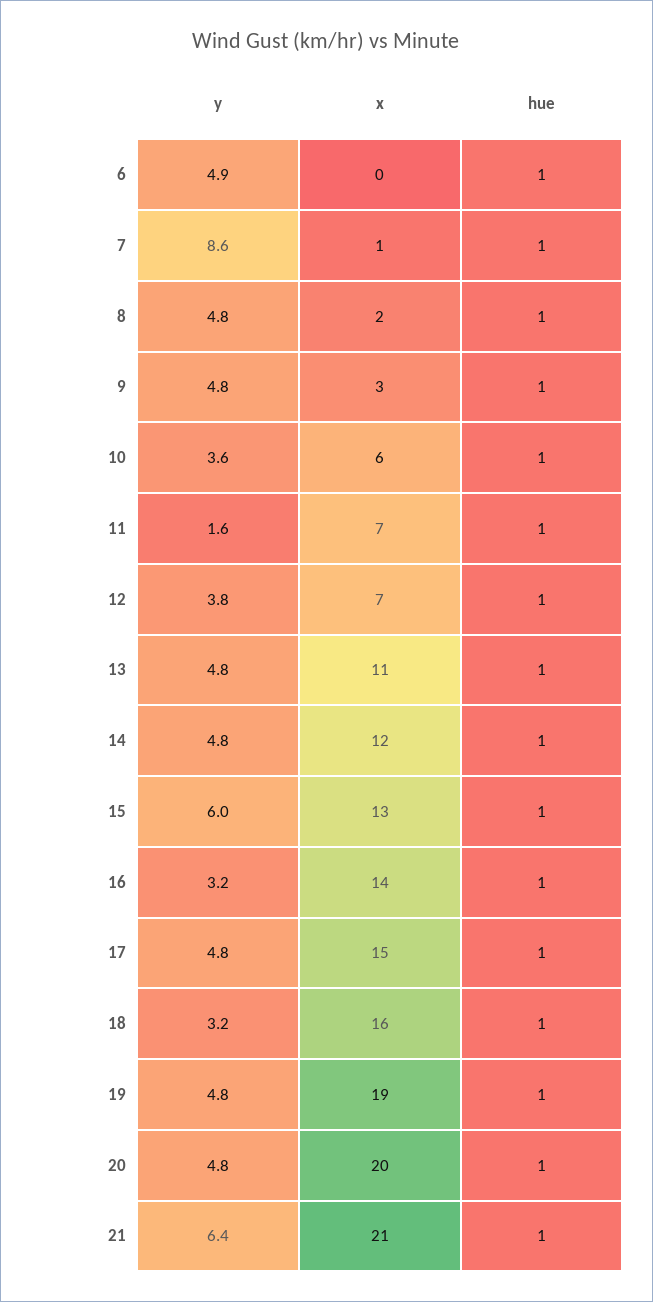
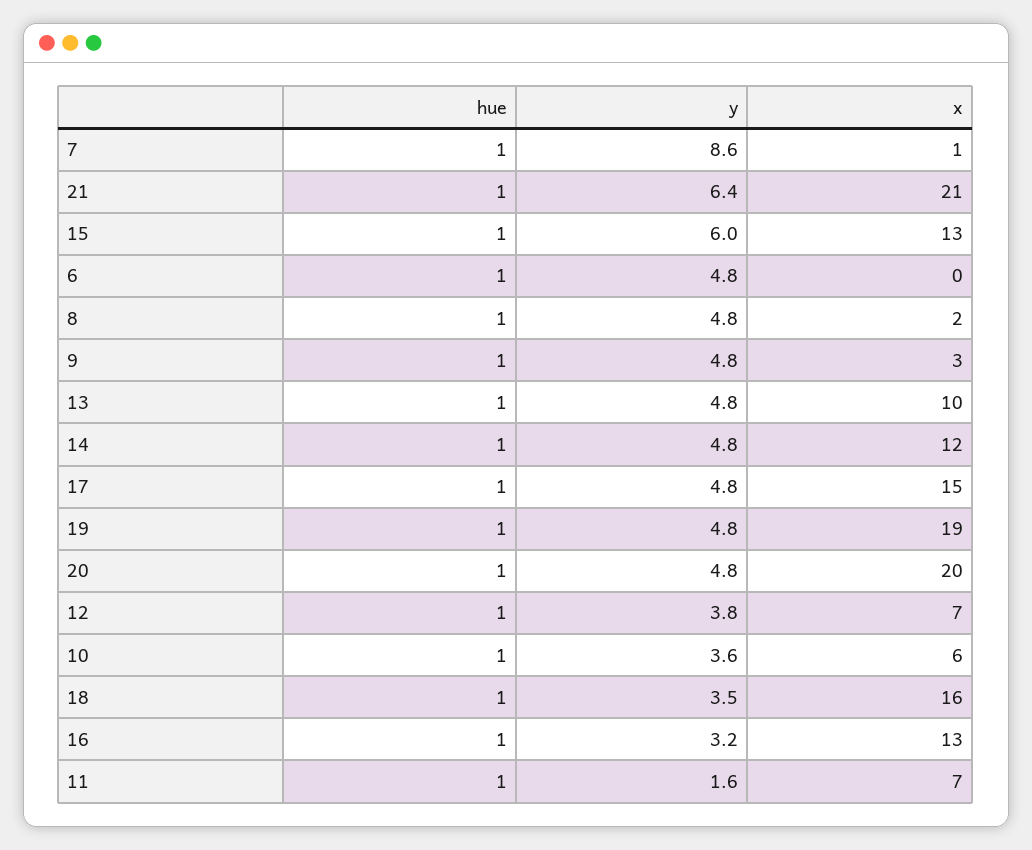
  {
    "y": {
-     "6": 4.9,
+     "6": 4.8,
      "7": 8.6,
      "8": 4.8,
      "9": 4.8,
      "10": 3.6,
      "11": 1.6,
      "12": 3.8,
      "13": 4.8,
      "14": 4.8,
      "15": 6,
      "16": 3.2,
      "17": 4.8,
-     "18": 3.2,
+     "18": 3.5,
      "19": 4.8,
      "20": 4.8,
      "21": 6.4
    },
    "x": {
      "6": 0,
      "7": 1,
      "8": 2,
      "9": 3,
      "10": 6,
      "11": 7,
      "12": 7,
-     "13": 11,
+     "13": 10,
      "14": 12,
      "15": 13,
-     "16": 14,
+     "16": 13,
      "17": 15,
      "18": 16,
      "19": 19,
      "20": 20,
      "21": 21
    },
    "hue": {
      "6": 1,
      "7": 1,
      "8": 1,
      "9": 1,
      "10": 1,
      "11": 1,
      "12": 1,
      "13": 1,
      "14": 1,
      "15": 1,
      "16": 1,
      "17": 1,
      "18": 1,
      "19": 1,
      "20": 1,
      "21": 1
    }
  }

